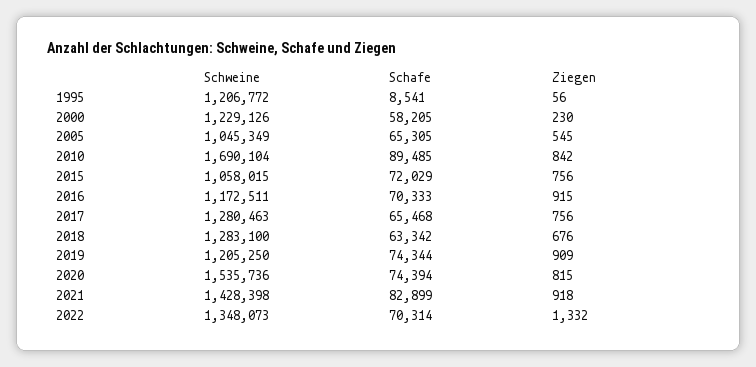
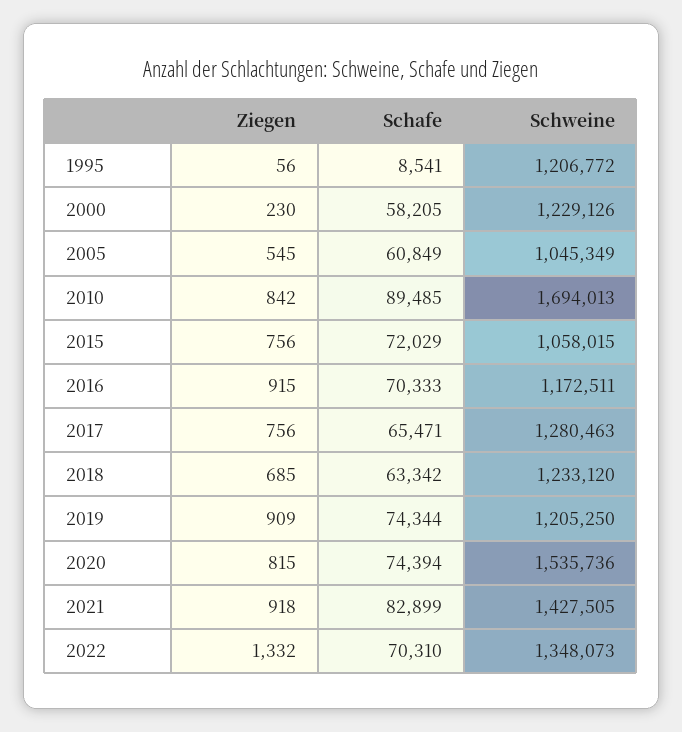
  {
    "Schweine": {
      "1995": 1206772,
      "2000": 1229126,
      "2005": 1045349,
-     "2010": 1690104,
+     "2010": 1694013,
      "2015": 1058015,
      "2016": 1172511,
      "2017": 1280463,
-     "2018": 1283100,
+     "2018": 1233120,
      "2019": 1205250,
      "2020": 1535736,
-     "2021": 1428398,
+     "2021": 1427505,
      "2022": 1348073
    },
    "Schafe": {
      "1995": 8541,
      "2000": 58205,
-     "2005": 65305,
+     "2005": 60849,
      "2010": 89485,
      "2015": 72029,
      "2016": 70333,
-     "2017": 65468,
+     "2017": 65471,
      "2018": 63342,
      "2019": 74344,
      "2020": 74394,
      "2021": 82899,
-     "2022": 70314
+     "2022": 70310
    },
    "Ziegen": {
      "1995": 56,
      "2000": 230,
      "2005": 545,
      "2010": 842,
      "2015": 756,
      "2016": 915,
      "2017": 756,
-     "2018": 676,
+     "2018": 685,
      "2019": 909,
      "2020": 815,
      "2021": 918,
      "2022": 1332
    }
  }

